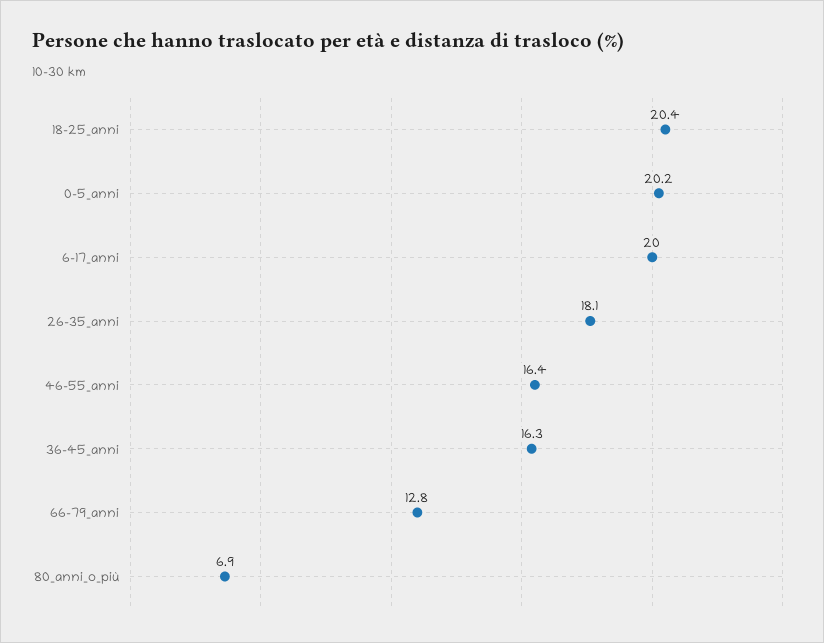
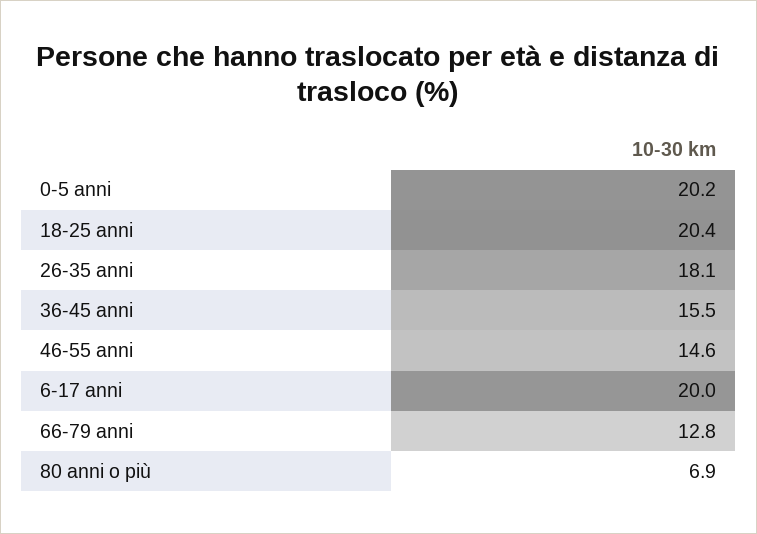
  {
    "18-25_anni": 20.4,
    "0-5_anni": 20.2,
    "6-17_anni": 20,
    "26-35_anni": 18.1,
-   "46-55_anni": 16.4,
+   "46-55_anni": 14.6,
-   "36-45_anni": 16.3,
+   "36-45_anni": 15.5,
    "66-79_anni": 12.8,
    "80_anni_o_più": 6.9
  }

